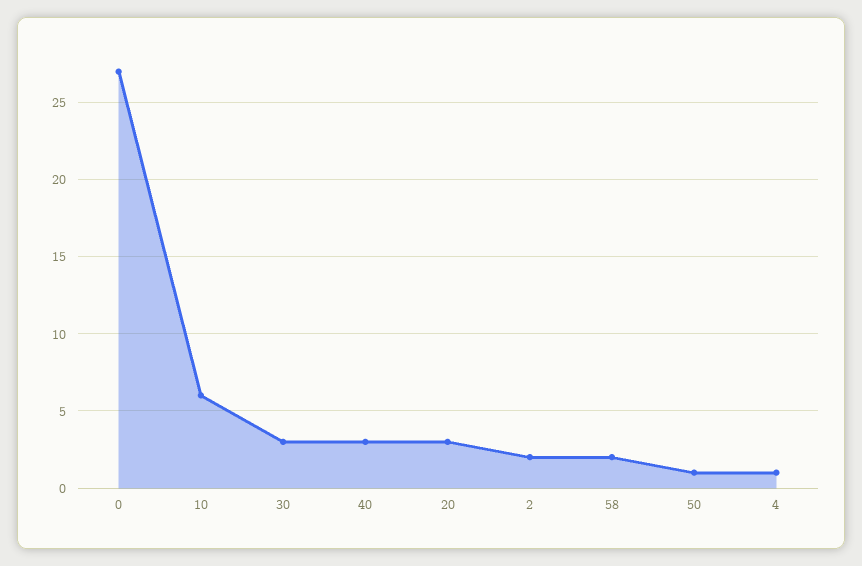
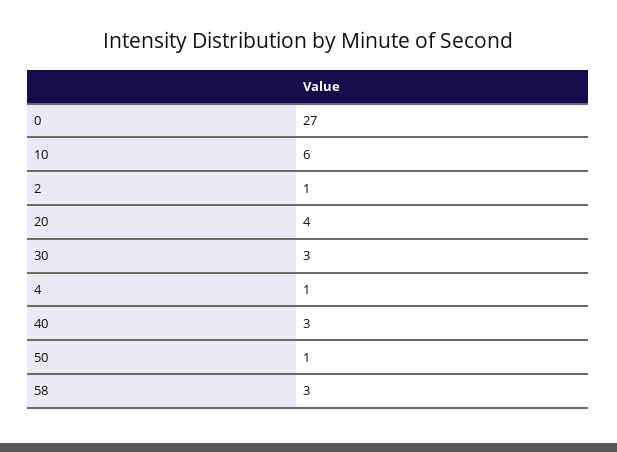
  {
    "0": 27,
    "10": 6,
    "30": 3,
    "40": 3,
-   "20": 3,
+   "20": 4,
-   "2": 2,
+   "2": 1,
-   "58": 2,
+   "58": 3,
    "50": 1,
    "4": 1
  }

